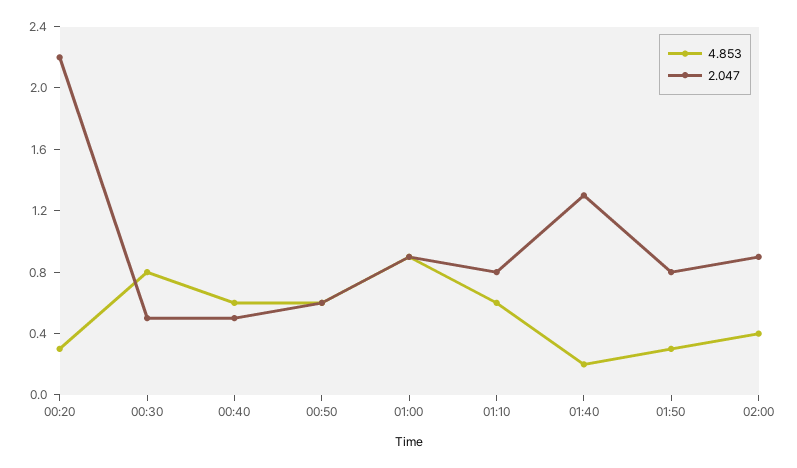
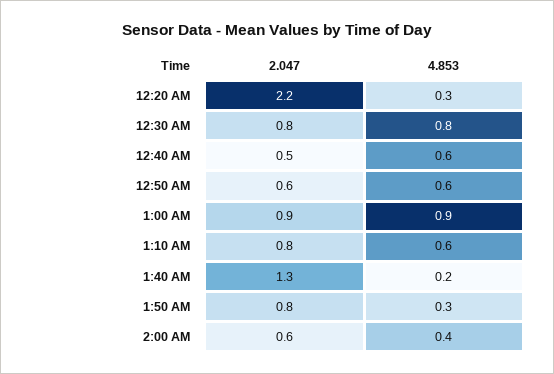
  {
    "4.853": {
      "00:20": 0.3,
      "00:30": 0.8,
      "00:40": 0.6,
      "00:50": 0.6,
      "01:00": 0.9,
      "01:10": 0.6,
      "01:40": 0.2,
      "01:50": 0.3,
      "02:00": 0.4
    },
    "2.047": {
      "00:20": 2.2,
-     "00:30": 0.5,
+     "00:30": 0.8,
      "00:40": 0.5,
      "00:50": 0.6,
      "01:00": 0.9,
      "01:10": 0.8,
      "01:40": 1.3,
      "01:50": 0.8,
-     "02:00": 0.9
+     "02:00": 0.6
    }
  }

